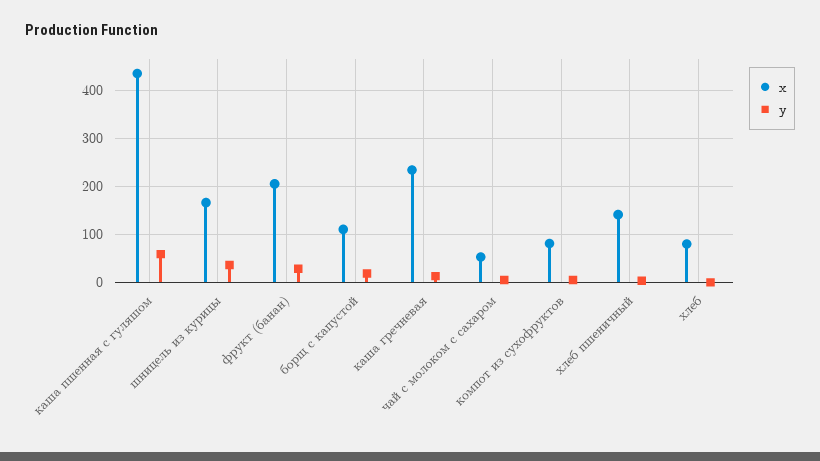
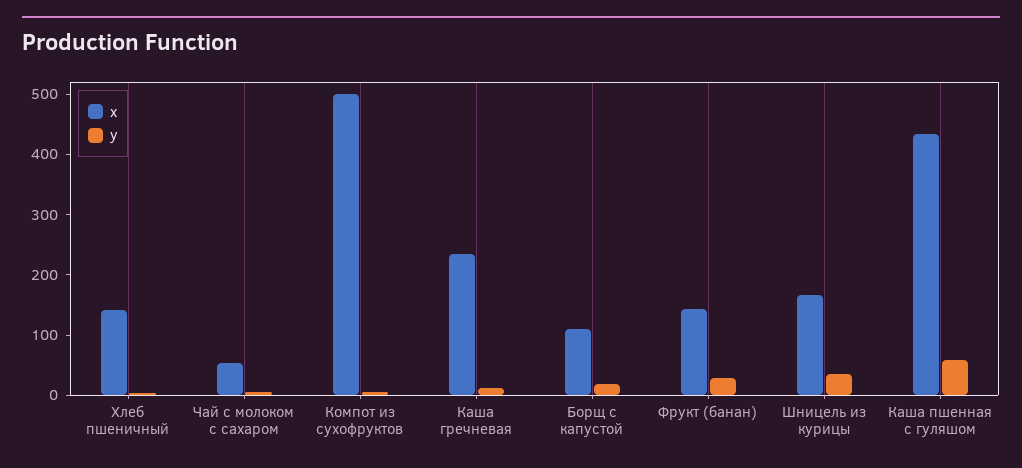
  {
    "x": {
      "каша пшенная с гуляшом": 440,
      "шницель из курицы": 160,
-     "фрукт (банан)": 200,
+     "фрукт (банан)": 140,
      "борщ с капустой": 120,
      "каша гречневая": 240,
      "чай с молоком с сахаром": 60,
-     "компот из сухофруктов": 80,
+     "компот из сухофруктов": 500,
-     "хлеб пшеничный": 140,
+     "хлеб пшеничный": 140
-     "хлеб": 80
    },
    "y": {
      "каша пшенная с гуляшом": 60,
      "шницель из курицы": 40,
      "фрукт (банан)": 20,
      "борщ с капустой": 20,
      "каша гречневая": 20,
      "чай с молоком с сахаром": 0,
      "компот из сухофруктов": 0,
-     "хлеб пшеничный": 0,
+     "хлеб пшеничный": 0
-     "хлеб": 0
    }
  }

